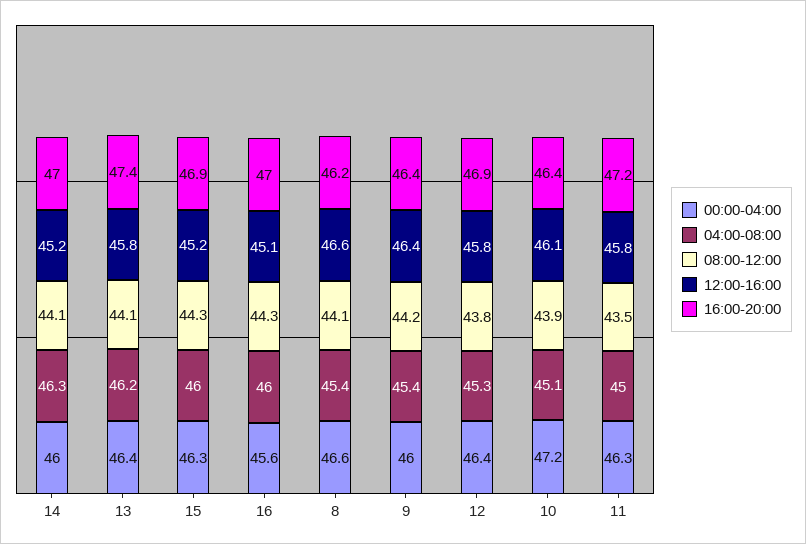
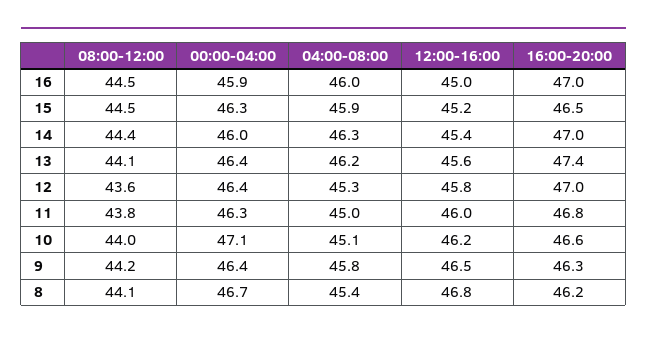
  {
    "00:00-04:00": {
      "14": 46,
      "13": 46.4,
      "15": 46.3,
-     "16": 45.6,
+     "16": 45.9,
-     "8": 46.6,
+     "8": 46.7,
-     "9": 46,
+     "9": 46.4,
      "12": 46.4,
-     "10": 47.2,
+     "10": 47.1,
      "11": 46.3
    },
    "04:00-08:00": {
      "14": 46.3,
      "13": 46.2,
-     "15": 46,
+     "15": 45.9,
      "16": 46,
      "8": 45.4,
-     "9": 45.4,
+     "9": 45.8,
      "12": 45.3,
      "10": 45.1,
      "11": 45
    },
    "08:00-12:00": {
-     "14": 44.1,
+     "14": 44.4,
      "13": 44.1,
-     "15": 44.3,
+     "15": 44.5,
-     "16": 44.3,
+     "16": 44.5,
      "8": 44.1,
      "9": 44.2,
-     "12": 43.8,
+     "12": 43.6,
-     "10": 43.9,
+     "10": 44,
-     "11": 43.5
+     "11": 43.8
    },
    "12:00-16:00": {
-     "14": 45.2,
+     "14": 45.4,
-     "13": 45.8,
+     "13": 45.6,
      "15": 45.2,
-     "16": 45.1,
+     "16": 45,
-     "8": 46.6,
+     "8": 46.8,
-     "9": 46.4,
+     "9": 46.5,
      "12": 45.8,
-     "10": 46.1,
+     "10": 46.2,
-     "11": 45.8
+     "11": 46
    },
    "16:00-20:00": {
      "14": 47,
      "13": 47.4,
-     "15": 46.9,
+     "15": 46.5,
      "16": 47,
      "8": 46.2,
-     "9": 46.4,
+     "9": 46.3,
-     "12": 46.9,
+     "12": 47,
-     "10": 46.4,
+     "10": 46.6,
-     "11": 47.2
+     "11": 46.8
    }
  }

